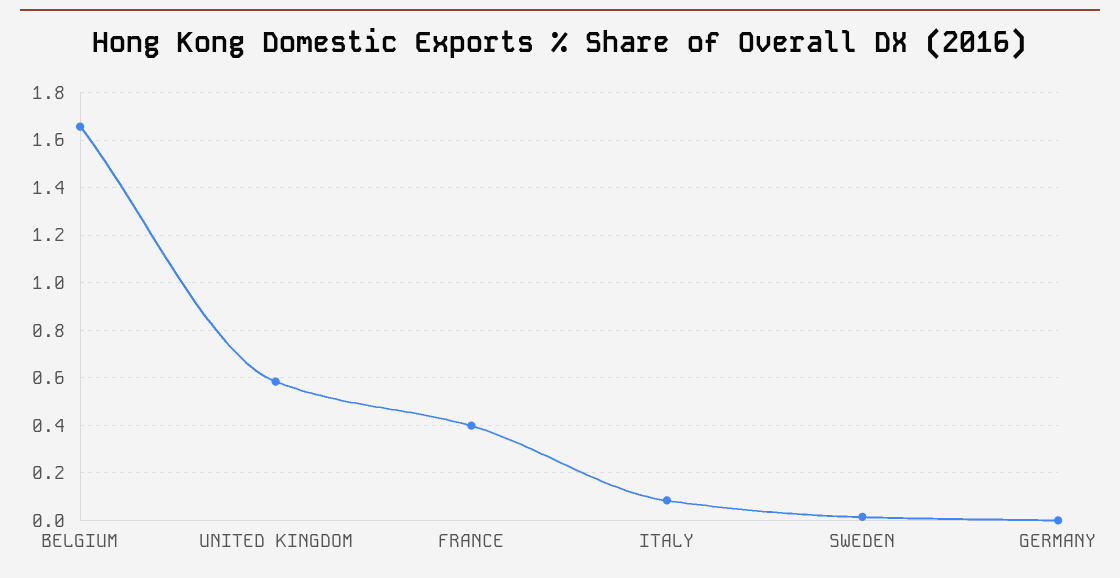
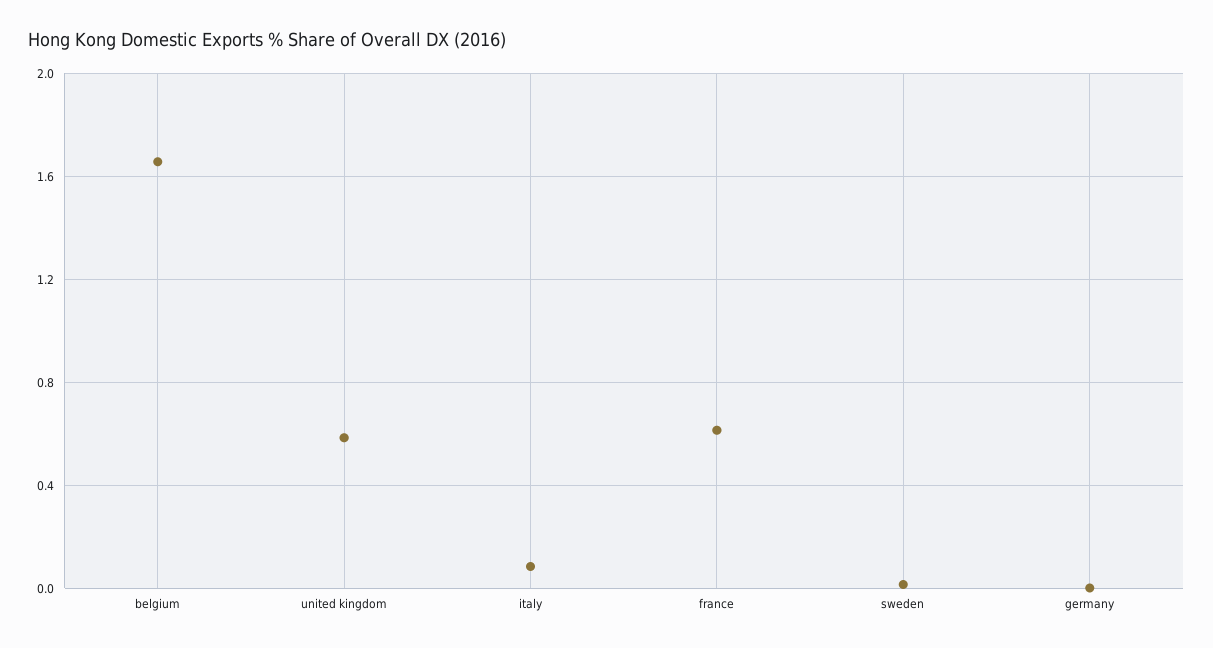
  {
    "BELGIUM": 1.65,
    "UNITED KINGDOM": 0.6,
-   "FRANCE": 0.4,
+   "FRANCE": 0.6,
    "ITALY": 0.1,
    "SWEDEN": 0,
    "GERMANY": 0
  }

